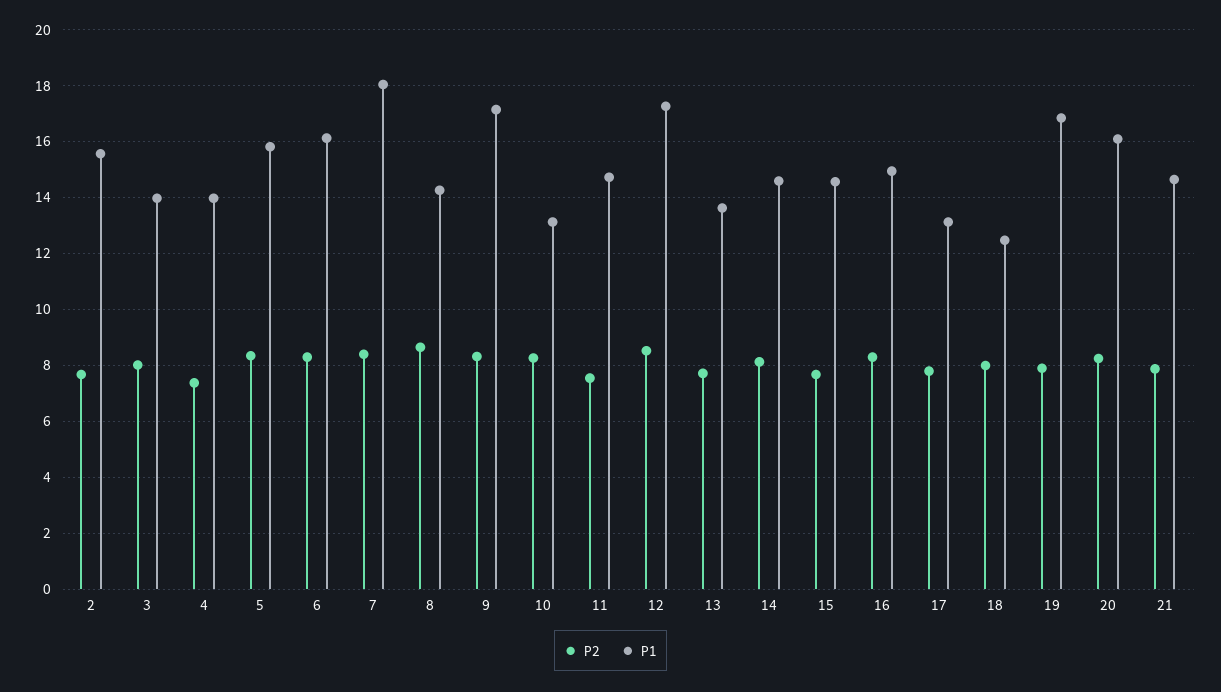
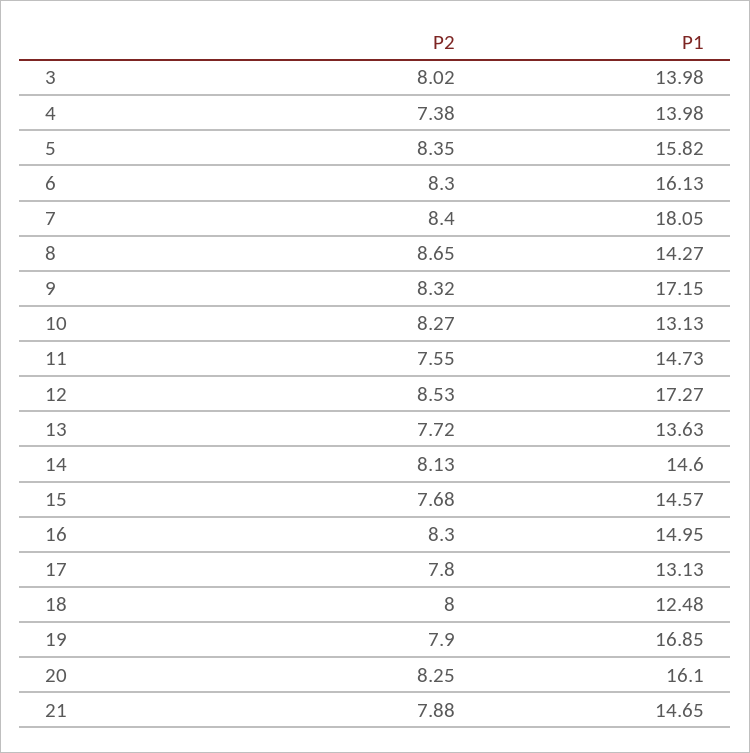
  {
    "P2": {
-     "2": 7.75,
      "3": 8.02,
      "4": 7.38,
      "5": 8.35,
      "6": 8.3,
      "7": 8.4,
      "8": 8.65,
      "9": 8.32,
      "10": 8.27,
      "11": 7.55,
      "12": 8.53,
      "13": 7.72,
      "14": 8.13,
      "15": 7.68,
      "16": 8.3,
      "17": 7.8,
      "18": 8,
      "19": 7.9,
      "20": 8.25,
      "21": 7.88
    },
    "P1": {
-     "2": 15.5,
      "3": 13.98,
      "4": 13.98,
      "5": 15.82,
      "6": 16.13,
      "7": 18.05,
      "8": 14.27,
      "9": 17.15,
      "10": 13.13,
      "11": 14.73,
      "12": 17.27,
      "13": 13.63,
      "14": 14.6,
      "15": 14.57,
      "16": 14.95,
      "17": 13.13,
      "18": 12.48,
      "19": 16.85,
      "20": 16.1,
      "21": 14.65
    }
  }

